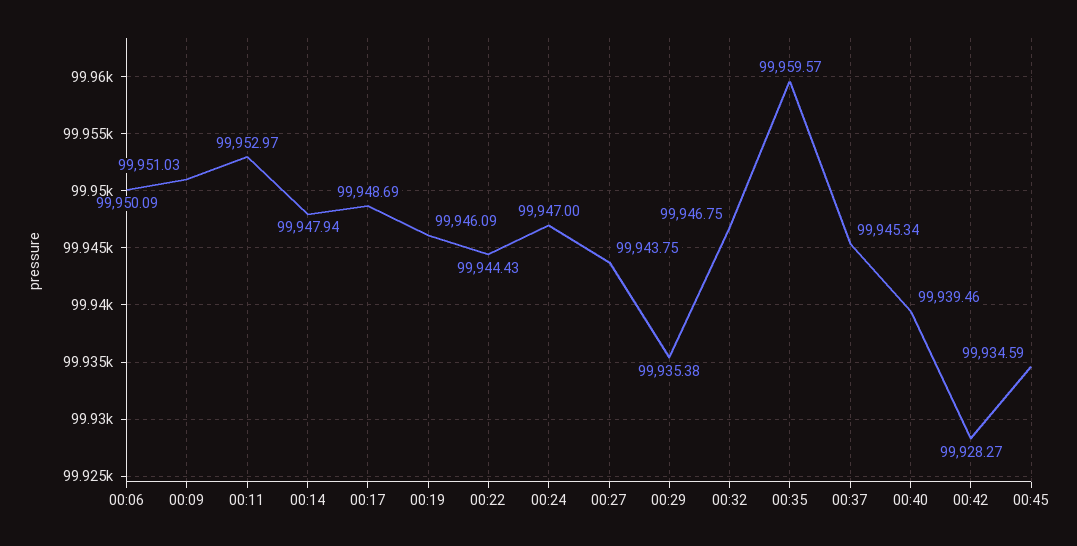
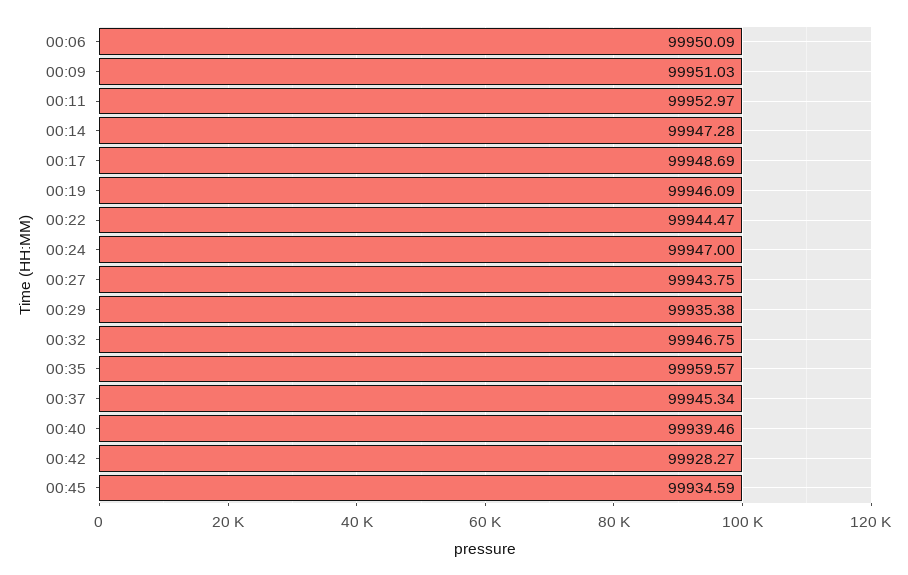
  {
    "00:06": 99950.09,
    "00:09": 99951.03,
    "00:11": 99952.97,
-   "00:14": 99947.94,
+   "00:14": 99947.28,
    "00:17": 99948.69,
    "00:19": 99946.09,
-   "00:22": 99944.43,
+   "00:22": 99944.47,
    "00:24": 99947,
    "00:27": 99943.75,
    "00:29": 99935.38,
    "00:32": 99946.75,
    "00:35": 99959.57,
    "00:37": 99945.34,
    "00:40": 99939.46,
    "00:42": 99928.27,
    "00:45": 99934.59
  }

